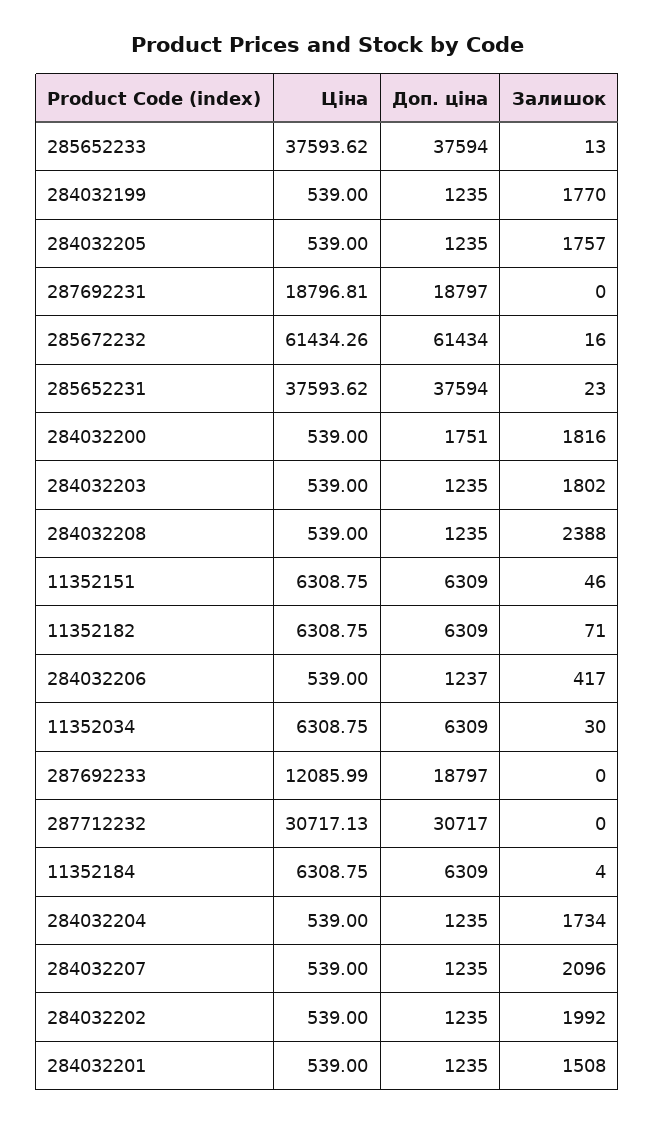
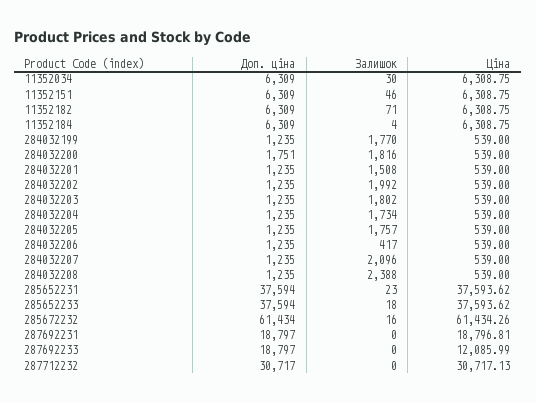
  {
    "Ціна": {
      "285652233": 37593.62,
      "284032199": 539,
      "284032205": 539,
      "287692231": 18796.81,
      "285672232": 61434.26,
      "285652231": 37593.62,
      "284032200": 539,
      "284032203": 539,
      "284032208": 539,
      "11352151": 6308.75,
      "11352182": 6308.75,
      "284032206": 539,
      "11352034": 6308.75,
      "287692233": 12085.99,
      "287712232": 30717.13,
      "11352184": 6308.75,
      "284032204": 539,
      "284032207": 539,
      "284032202": 539,
      "284032201": 539
    },
    "Доп. ціна": {
      "285652233": 37594,
      "284032199": 1235,
      "284032205": 1235,
      "287692231": 18797,
      "285672232": 61434,
      "285652231": 37594,
      "284032200": 1751,
      "284032203": 1235,
      "284032208": 1235,
      "11352151": 6309,
      "11352182": 6309,
-     "284032206": 1237,
+     "284032206": 1235,
      "11352034": 6309,
      "287692233": 18797,
      "287712232": 30717,
      "11352184": 6309,
      "284032204": 1235,
      "284032207": 1235,
      "284032202": 1235,
      "284032201": 1235
    },
    "Залишок": {
-     "285652233": 13,
+     "285652233": 18,
      "284032199": 1770,
      "284032205": 1757,
      "287692231": 0,
      "285672232": 16,
      "285652231": 23,
      "284032200": 1816,
      "284032203": 1802,
      "284032208": 2388,
      "11352151": 46,
      "11352182": 71,
      "284032206": 417,
      "11352034": 30,
      "287692233": 0,
      "287712232": 0,
      "11352184": 4,
      "284032204": 1734,
      "284032207": 2096,
      "284032202": 1992,
      "284032201": 1508
    }
  }

